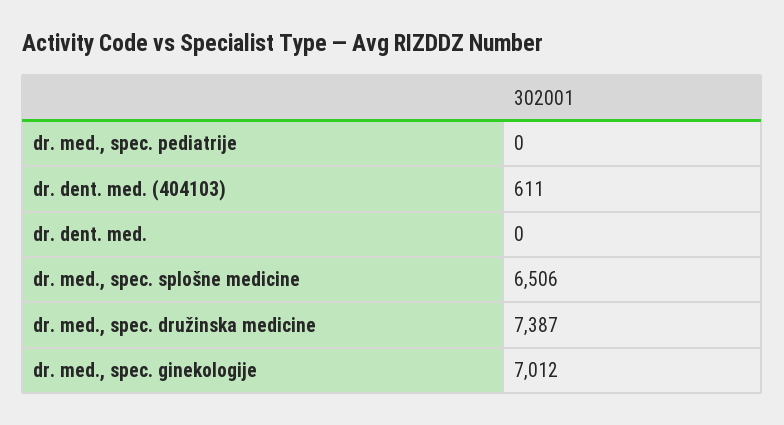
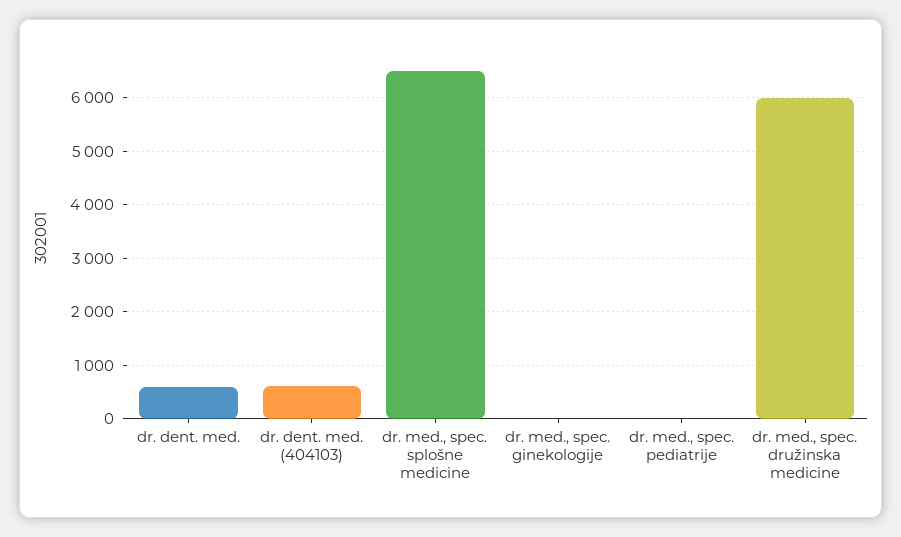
  {
    "dr. med., spec. pediatrije": 0,
    "dr. dent. med. (404103)": 611,
-   "dr. dent. med.": 0,
+   "dr. dent. med.": 600,
    "dr. med., spec. splošne medicine": 6506,
-   "dr. med., spec. družinska medicine": 7387,
+   "dr. med., spec. družinska medicine": 6000,
-   "dr. med., spec. ginekologije": 7012
+   "dr. med., spec. ginekologije": 0
  }

